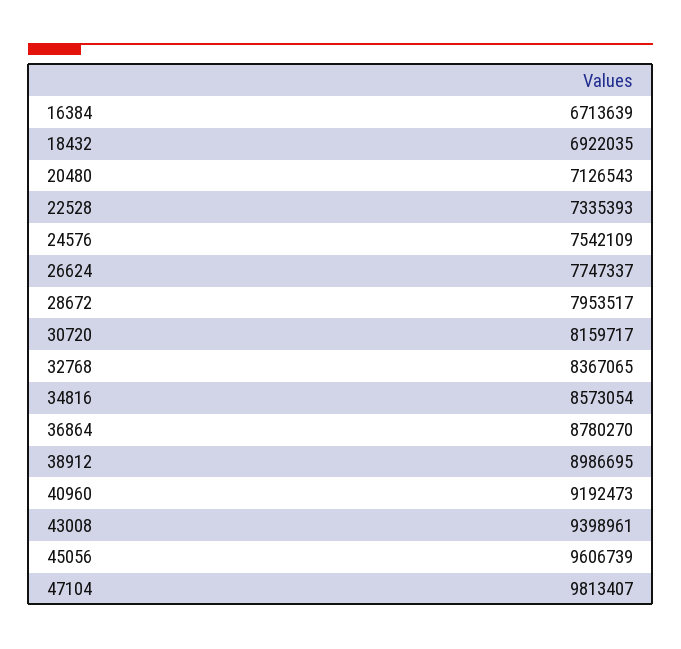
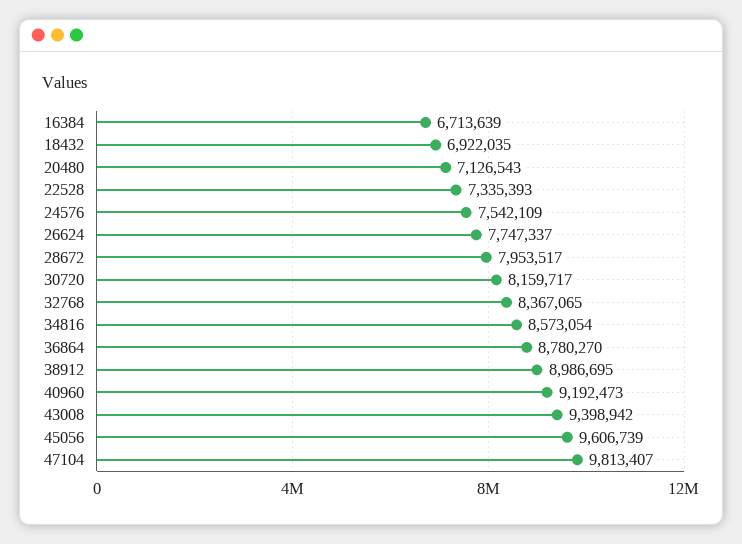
  {
    "16384": 6713639,
    "18432": 6922035,
    "20480": 7126543,
    "22528": 7335393,
    "24576": 7542109,
    "26624": 7747337,
    "28672": 7953517,
    "30720": 8159717,
    "32768": 8367065,
    "34816": 8573054,
    "36864": 8780270,
    "38912": 8986695,
    "40960": 9192473,
-   "43008": 9398961,
+   "43008": 9398942,
    "45056": 9606739,
    "47104": 9813407
  }

